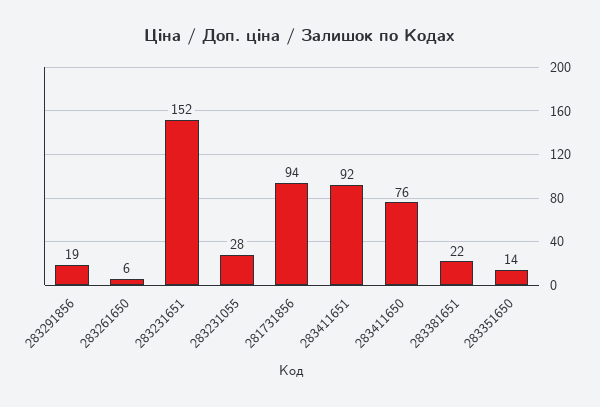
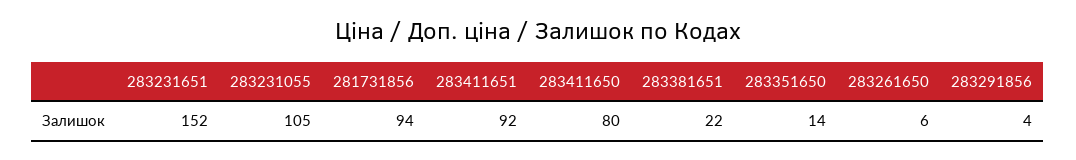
  {
-   "283291856": 19,
+   "283291856": 4,
    "283261650": 6,
    "283231651": 152,
-   "283231055": 28,
+   "283231055": 105,
    "281731856": 94,
    "283411651": 92,
-   "283411650": 76,
+   "283411650": 80,
    "283381651": 22,
    "283351650": 14
  }

